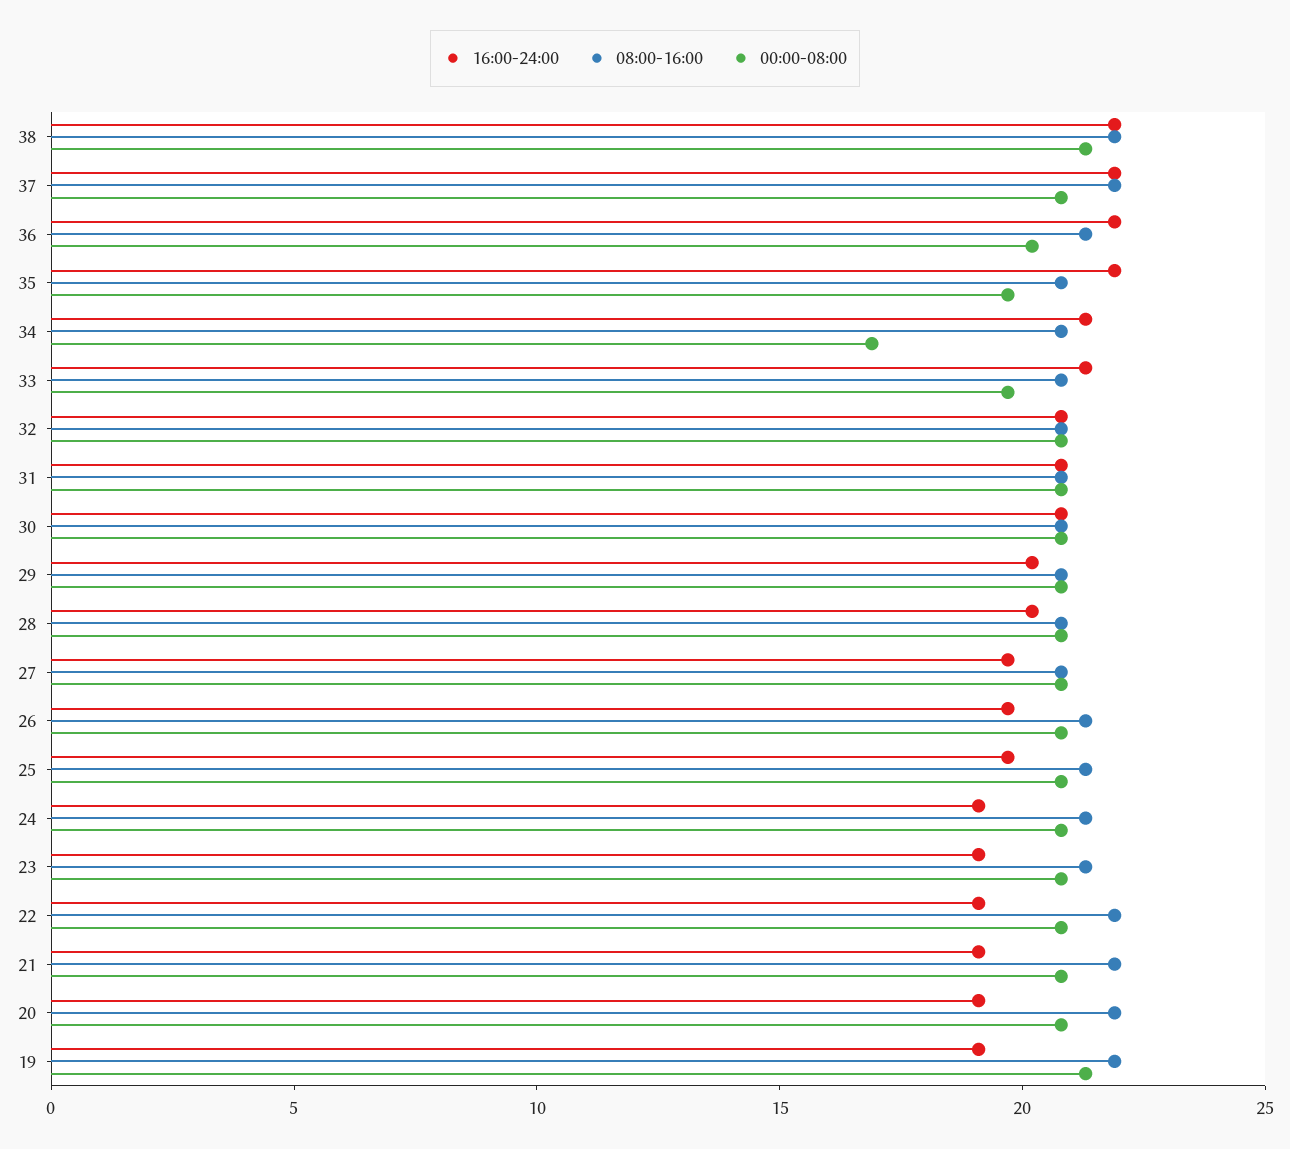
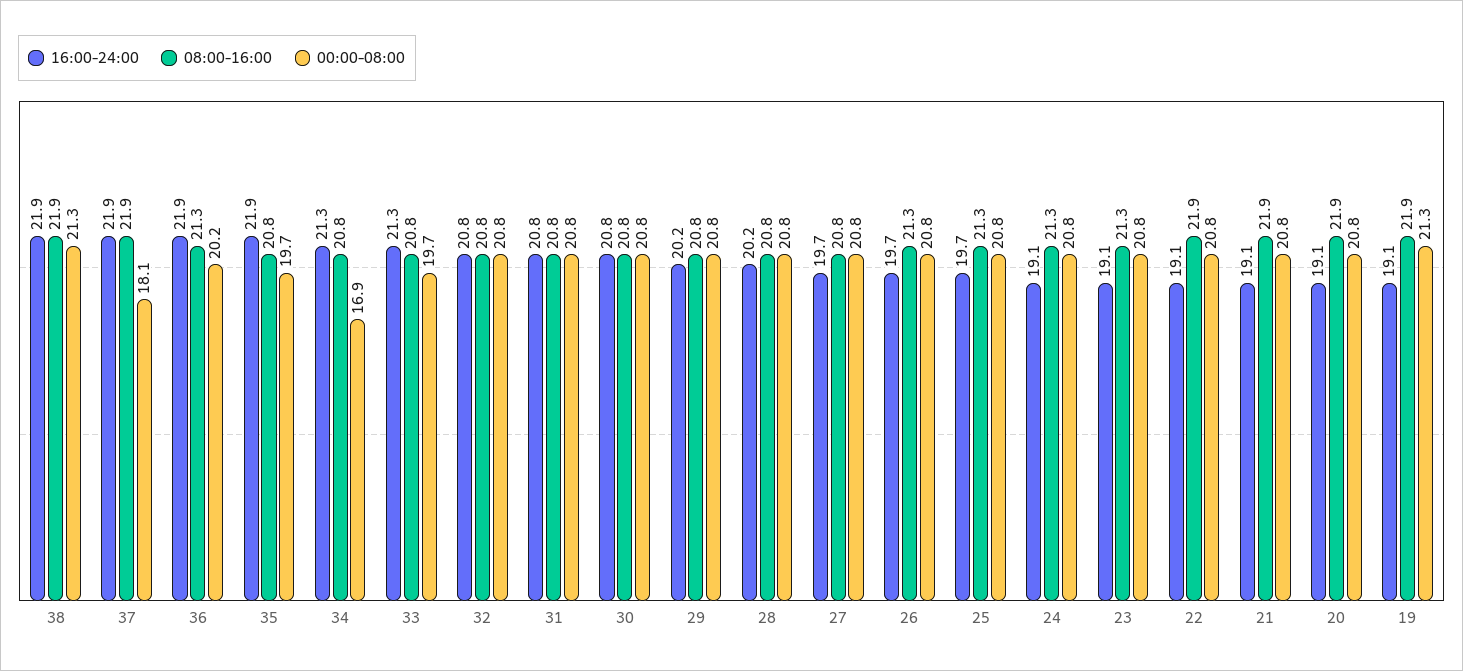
  {
    "16:00-24:00": {
      "38": 21.9,
      "37": 21.9,
      "36": 21.9,
      "35": 21.9,
      "34": 21.3,
      "33": 21.3,
      "32": 20.8,
      "31": 20.8,
      "30": 20.8,
      "29": 20.2,
      "28": 20.2,
      "27": 19.7,
      "26": 19.7,
      "25": 19.7,
      "24": 19.1,
      "23": 19.1,
      "22": 19.1,
      "21": 19.1,
      "20": 19.1,
      "19": 19.1
    },
    "08:00-16:00": {
      "38": 21.9,
      "37": 21.9,
      "36": 21.3,
      "35": 20.8,
      "34": 20.8,
      "33": 20.8,
      "32": 20.8,
      "31": 20.8,
      "30": 20.8,
      "29": 20.8,
      "28": 20.8,
      "27": 20.8,
      "26": 21.3,
      "25": 21.3,
      "24": 21.3,
      "23": 21.3,
      "22": 21.9,
      "21": 21.9,
      "20": 21.9,
      "19": 21.9
    },
    "00:00-08:00": {
      "38": 21.3,
-     "37": 21,
+     "37": 18.1,
      "36": 20.2,
      "35": 19.7,
      "34": 16.9,
      "33": 19.7,
      "32": 20.8,
      "31": 20.8,
      "30": 20.8,
      "29": 20.8,
      "28": 20.8,
      "27": 20.8,
      "26": 20.8,
      "25": 20.8,
      "24": 20.8,
      "23": 20.8,
      "22": 20.8,
      "21": 20.8,
      "20": 20.8,
      "19": 21.3
    }
  }

